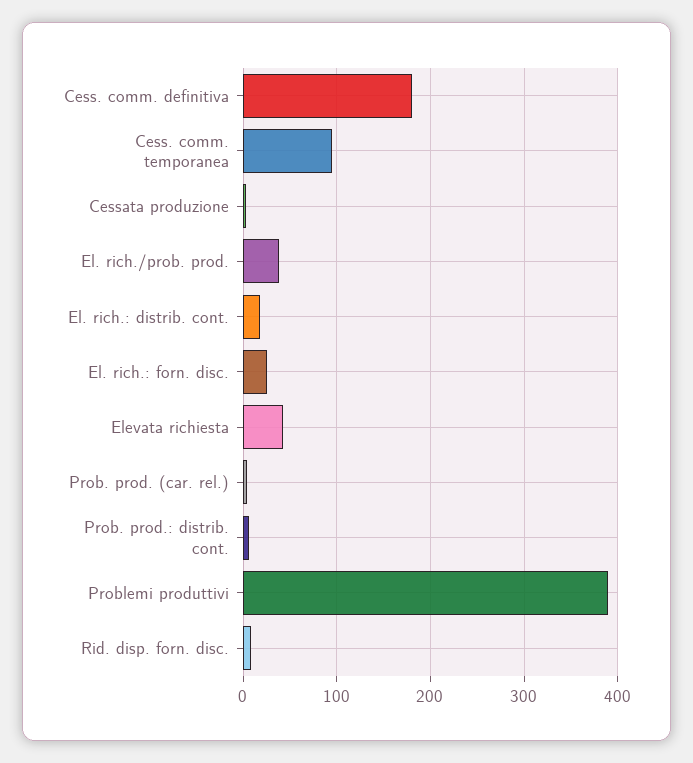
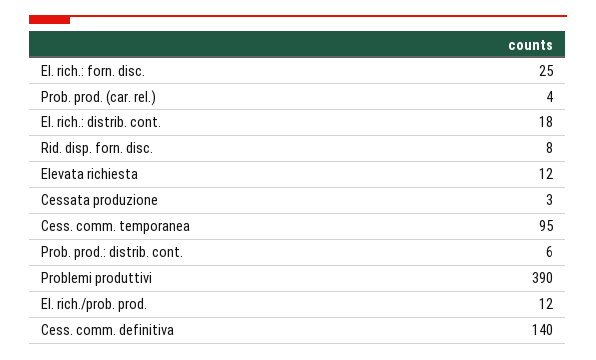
  {
-   "Cess. comm. definitiva": 180,
+   "Cess. comm. definitiva": 140,
    "Cess. comm. temporanea": 95,
    "Cessata produzione": 3,
-   "El. rich./prob. prod.": 40,
+   "El. rich./prob. prod.": 12,
    "El. rich.: distrib. cont.": 18,
    "El. rich.: forn. disc.": 25,
-   "Elevata richiesta": 40,
+   "Elevata richiesta": 12,
    "Prob. prod. (car. rel.)": 4,
    "Prob. prod.: distrib. cont.": 6,
    "Problemi produttivi": 390,
    "Rid. disp. forn. disc.": 8
  }

